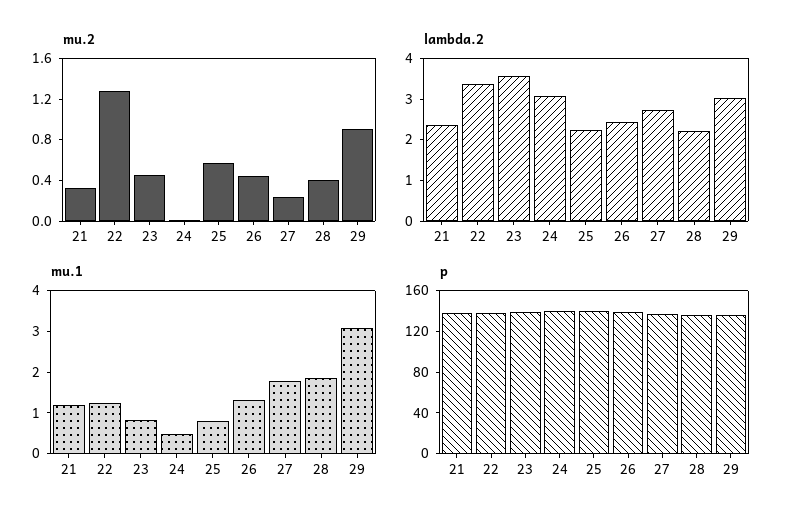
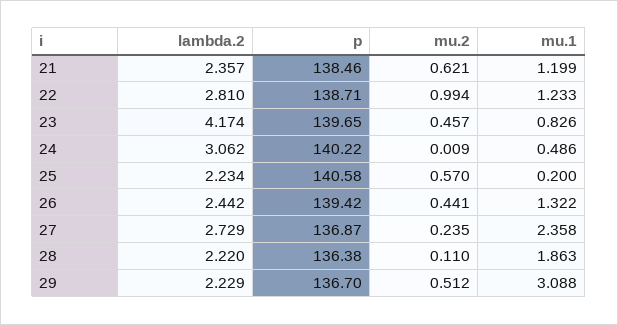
  {
    "mu.2": {
-     "21": 0.3,
+     "21": 0.621,
-     "22": 1.3,
+     "22": 0.994,
      "23": 0.457,
      "24": 0.009,
      "25": 0.57,
      "26": 0.441,
      "27": 0.235,
-     "28": 0.4,
+     "28": 0.11,
-     "29": 0.9
+     "29": 0.512
    },
    "lambda.2": {
      "21": 2.357,
-     "22": 3.4,
+     "22": 2.81,
-     "23": 3.6,
+     "23": 4.174,
      "24": 3.062,
      "25": 2.234,
      "26": 2.442,
      "27": 2.729,
      "28": 2.22,
-     "29": 3
+     "29": 2.229
    },
    "mu.1": {
      "21": 1.199,
      "22": 1.233,
      "23": 0.826,
      "24": 0.486,
-     "25": 0.8,
+     "25": 0.2,
      "26": 1.322,
-     "27": 1.8,
+     "27": 2.358,
      "28": 1.863,
      "29": 3.088
    },
    "p": {
      "21": 138.46,
      "22": 138.71,
      "23": 139.65,
      "24": 140.22,
      "25": 140.58,
      "26": 139.42,
      "27": 136.87,
      "28": 136.38,
      "29": 136.7
    }
  }

